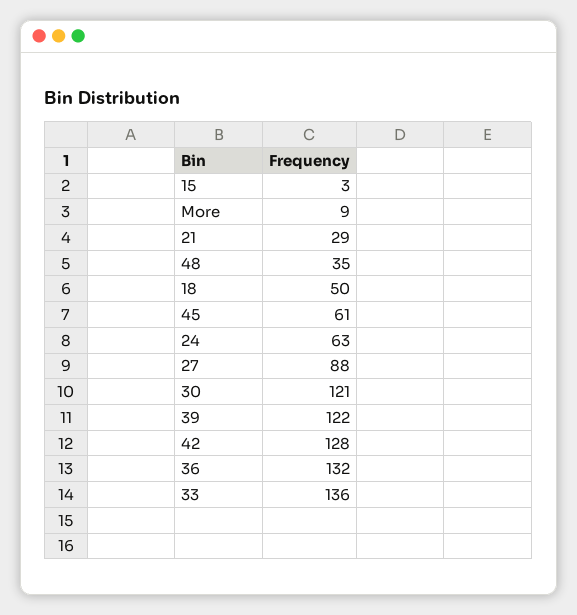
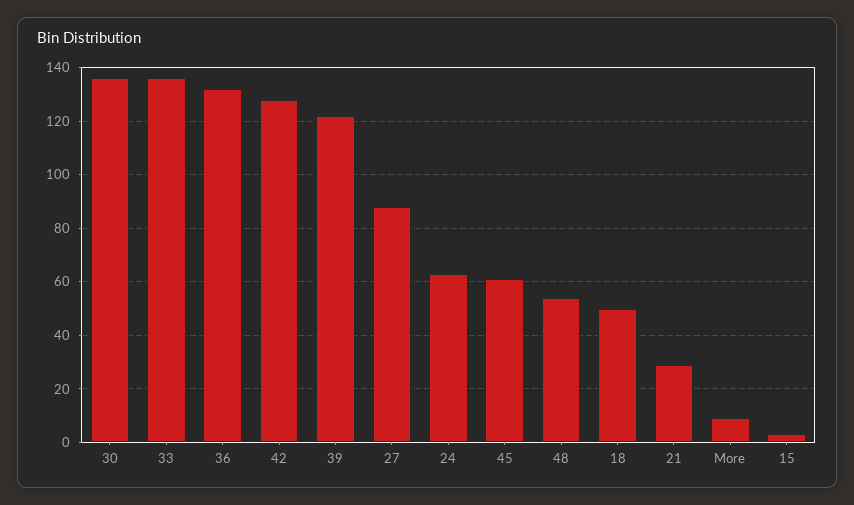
  {
    "15": 3,
    "More": 9,
    "21": 29,
-   "48": 35,
+   "48": 55,
    "18": 50,
    "45": 61,
    "24": 63,
    "27": 88,
-   "30": 121,
+   "30": 135,
    "39": 122,
    "42": 128,
    "36": 132,
    "33": 136
  }

